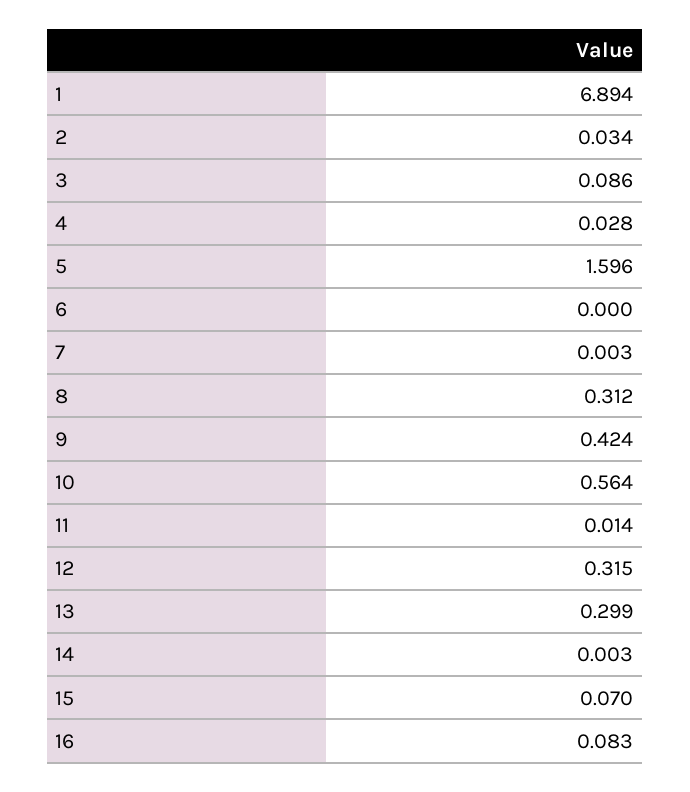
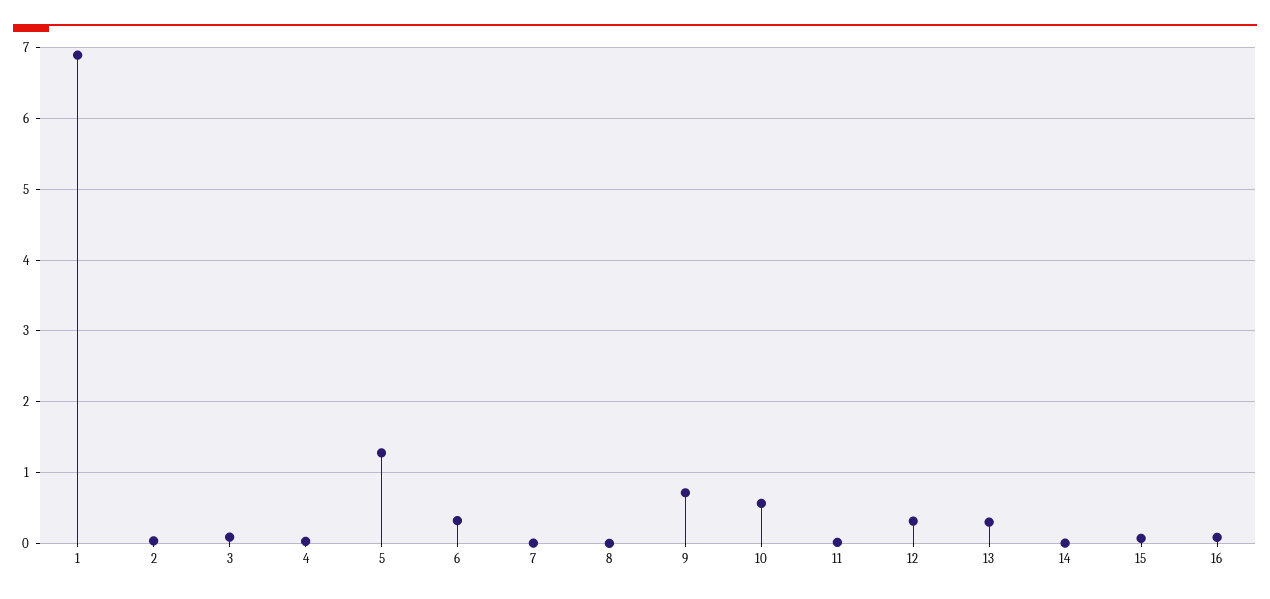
  {
    "1": 6.894,
    "2": 0.034,
    "3": 0.086,
    "4": 0.028,
-   "5": 1.596,
+   "5": 1.3,
-   "6": 0,
+   "6": 0.3,
    "7": 0.003,
-   "8": 0.312,
+   "8": 0,
-   "9": 0.424,
+   "9": 0.7,
    "10": 0.564,
    "11": 0.014,
    "12": 0.315,
    "13": 0.299,
    "14": 0.003,
    "15": 0.07,
    "16": 0.083
  }

